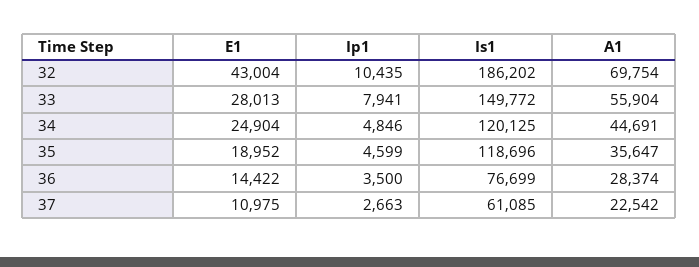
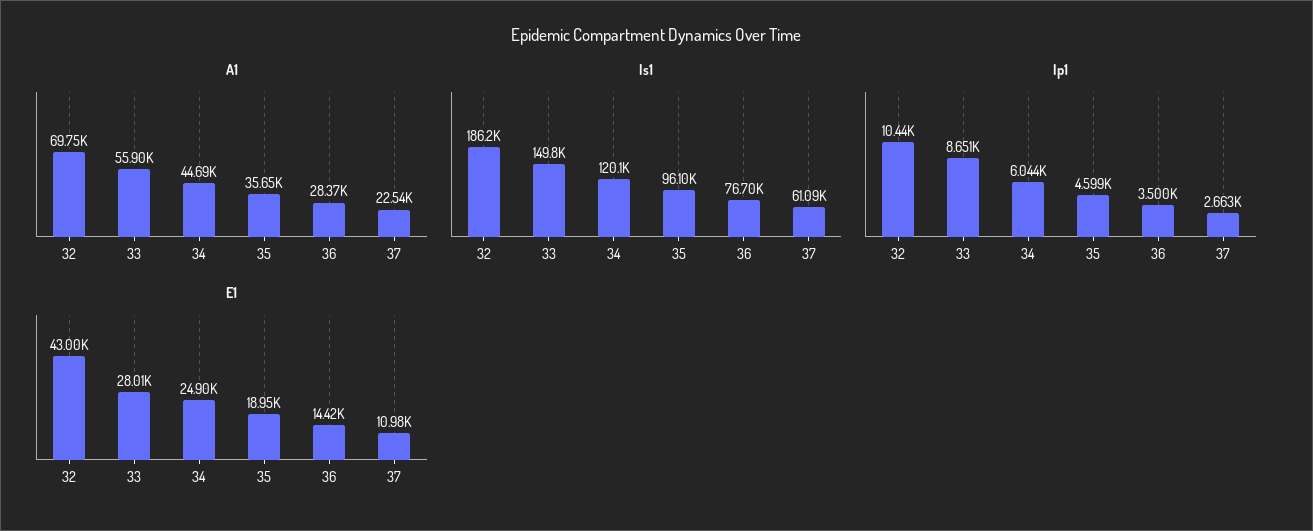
  {
    "E1": {
      "32": 43004,
      "33": 28013,
      "34": 24904,
      "35": 18952,
      "36": 14422,
      "37": 10975
    },
    "Ip1": {
      "32": 10435,
-     "33": 7941,
+     "33": 8651,
-     "34": 4846,
+     "34": 6044,
      "35": 4599,
      "36": 3500,
      "37": 2663
    },
    "Is1": {
      "32": 186202,
      "33": 149772,
      "34": 120125,
-     "35": 118696,
+     "35": 96100,
      "36": 76699,
      "37": 61085
    },
    "A1": {
      "32": 69754,
      "33": 55904,
      "34": 44691,
      "35": 35647,
      "36": 28374,
      "37": 22542
    }
  }

